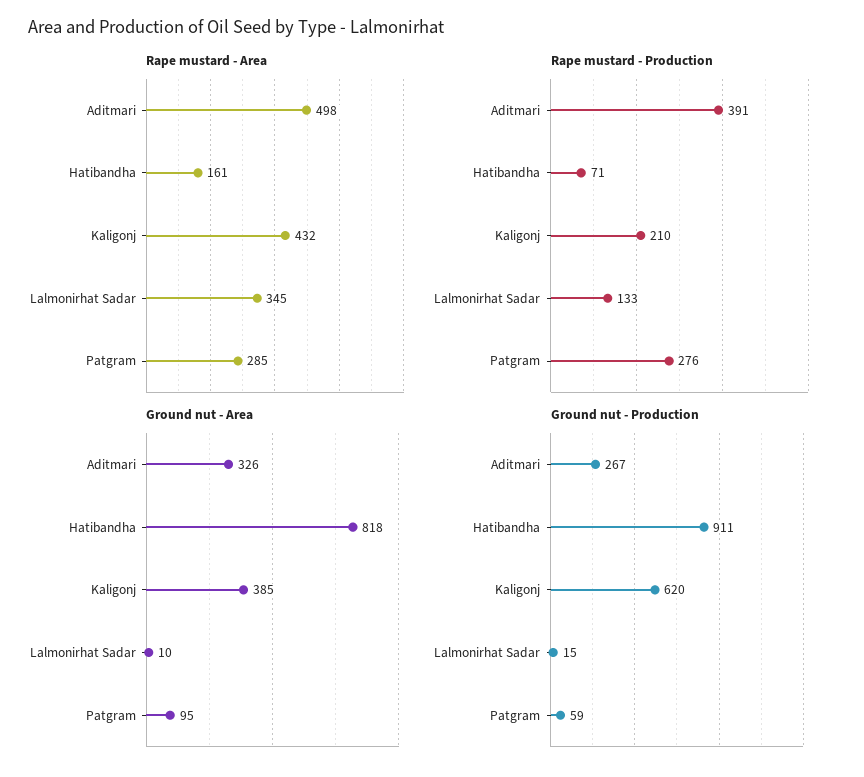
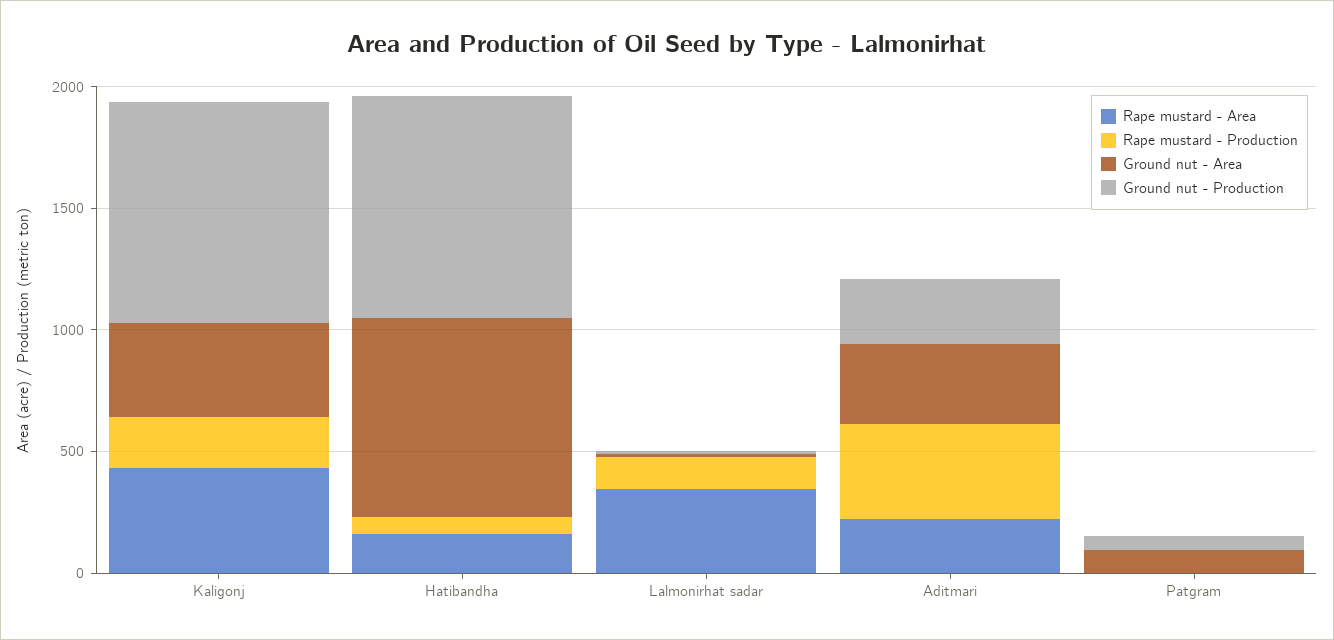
  {
    "Rape mustard - Area": {
-     "Aditmari": 498,
+     "Aditmari": 200,
      "Hatibandha": 161,
      "Kaligonj": 432,
      "Lalmonirhat Sadar": 345,
-     "Patgram": 285
+     "Patgram": 0
    },
    "Rape mustard - Production": {
      "Aditmari": 391,
      "Hatibandha": 71,
      "Kaligonj": 210,
      "Lalmonirhat Sadar": 133,
-     "Patgram": 276
+     "Patgram": 0
    },
    "Ground nut - Area": {
      "Aditmari": 326,
      "Hatibandha": 818,
      "Kaligonj": 385,
      "Lalmonirhat Sadar": 10,
      "Patgram": 95
    },
    "Ground nut - Production": {
      "Aditmari": 267,
      "Hatibandha": 911,
-     "Kaligonj": 620,
+     "Kaligonj": 900,
      "Lalmonirhat Sadar": 15,
      "Patgram": 59
    }
  }

